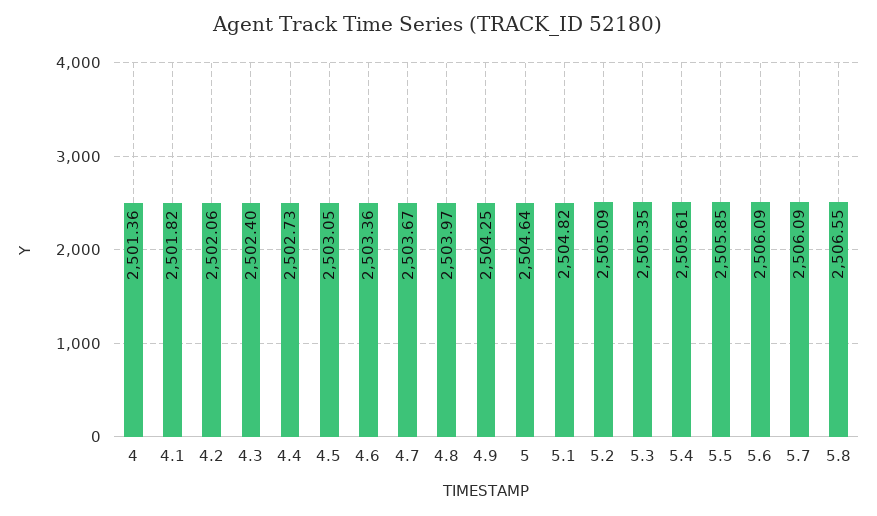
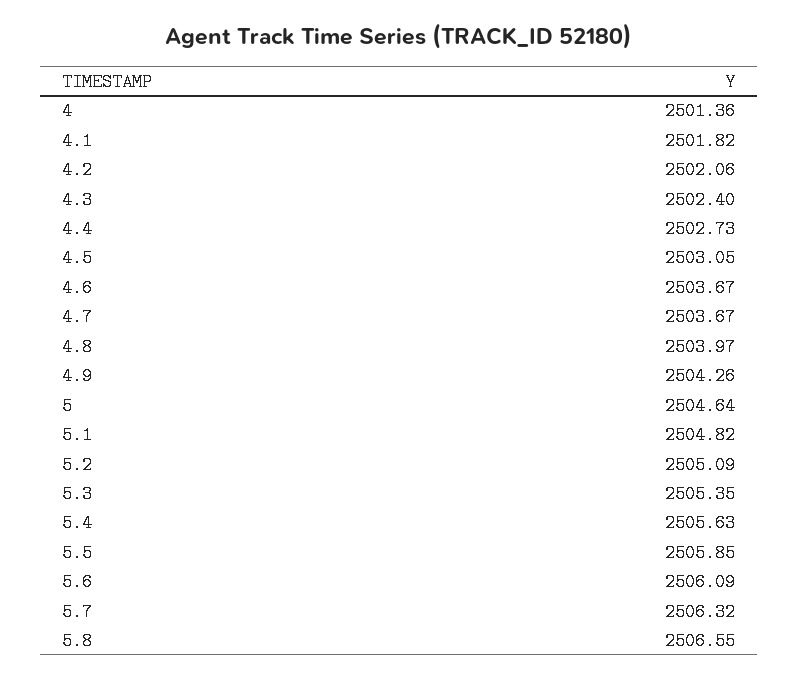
  {
    "4": 2501.36,
    "4.1": 2501.82,
    "4.2": 2502.06,
    "4.3": 2502.4,
    "4.4": 2502.73,
    "4.5": 2503.05,
-   "4.6": 2503.36,
+   "4.6": 2503.67,
    "4.7": 2503.67,
    "4.8": 2503.97,
-   "4.9": 2504.25,
+   "4.9": 2504.26,
    "5": 2504.64,
    "5.1": 2504.82,
    "5.2": 2505.09,
    "5.3": 2505.35,
-   "5.4": 2505.61,
+   "5.4": 2505.63,
    "5.5": 2505.85,
    "5.6": 2506.09,
-   "5.7": 2506.09,
+   "5.7": 2506.32,
    "5.8": 2506.55
  }

